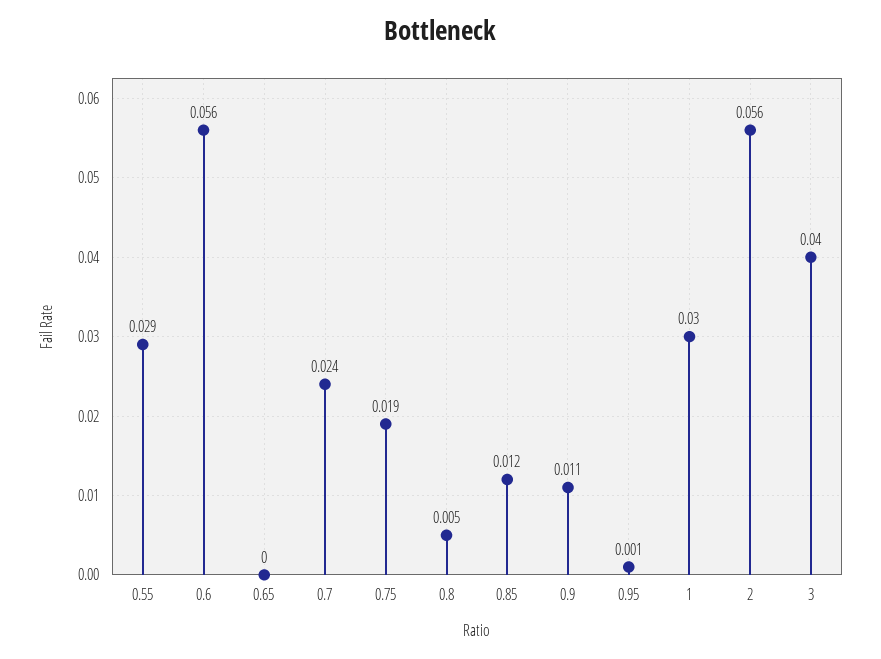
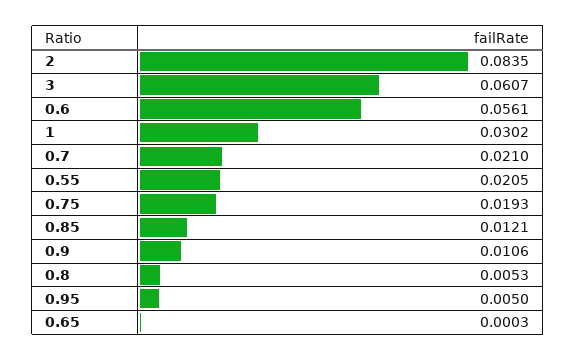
  {
-   "0.55": 0.029,
+   "0.55": 0.0205,
    "0.6": 0.0561,
    "0.65": 0.0003,
-   "0.7": 0.024,
+   "0.7": 0.021,
    "0.75": 0.0193,
    "0.8": 0.0053,
    "0.85": 0.0121,
    "0.9": 0.0106,
-   "0.95": 0.001,
+   "0.95": 0.005,
    "1": 0.0302,
-   "2": 0.056,
+   "2": 0.0835,
-   "3": 0.04
+   "3": 0.0607
  }

